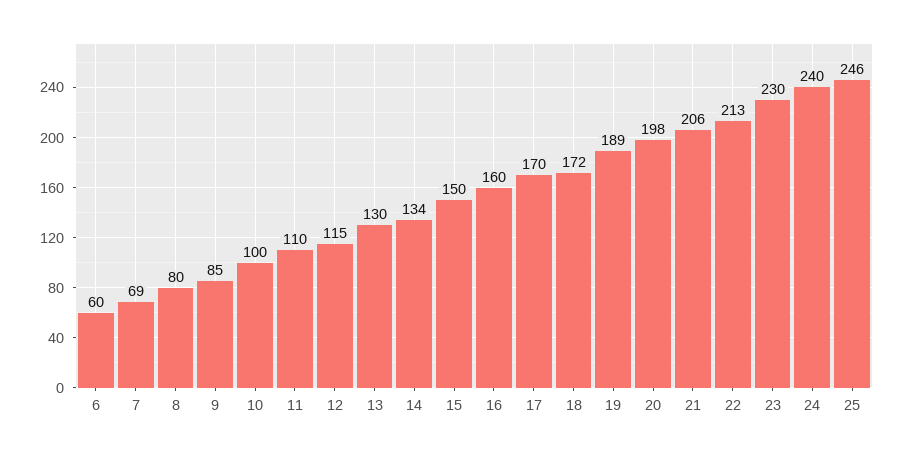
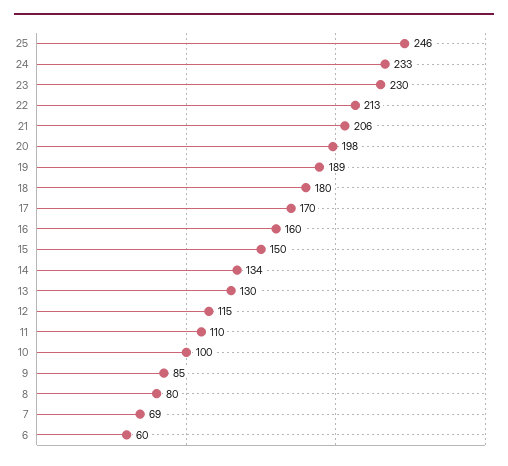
  {
    "6": 60,
    "7": 69,
    "8": 80,
    "9": 85,
    "10": 100,
    "11": 110,
    "12": 115,
    "13": 130,
    "14": 134,
    "15": 150,
    "16": 160,
    "17": 170,
-   "18": 172,
+   "18": 180,
    "19": 189,
    "20": 198,
    "21": 206,
    "22": 213,
    "23": 230,
-   "24": 240,
+   "24": 233,
    "25": 246
  }

